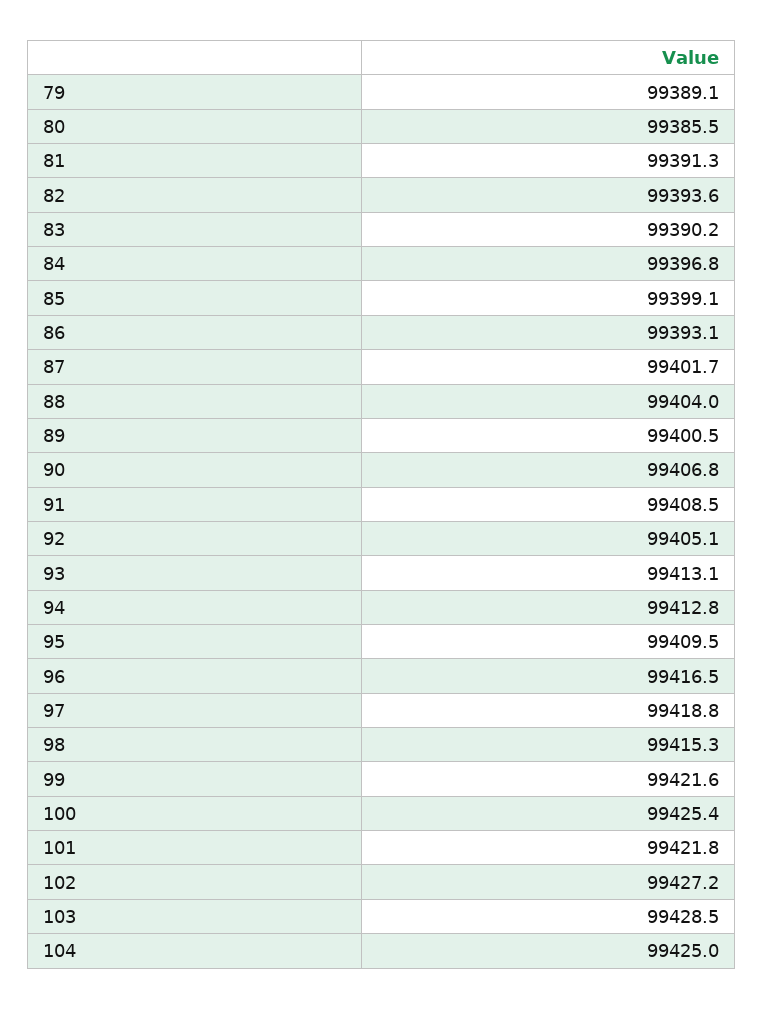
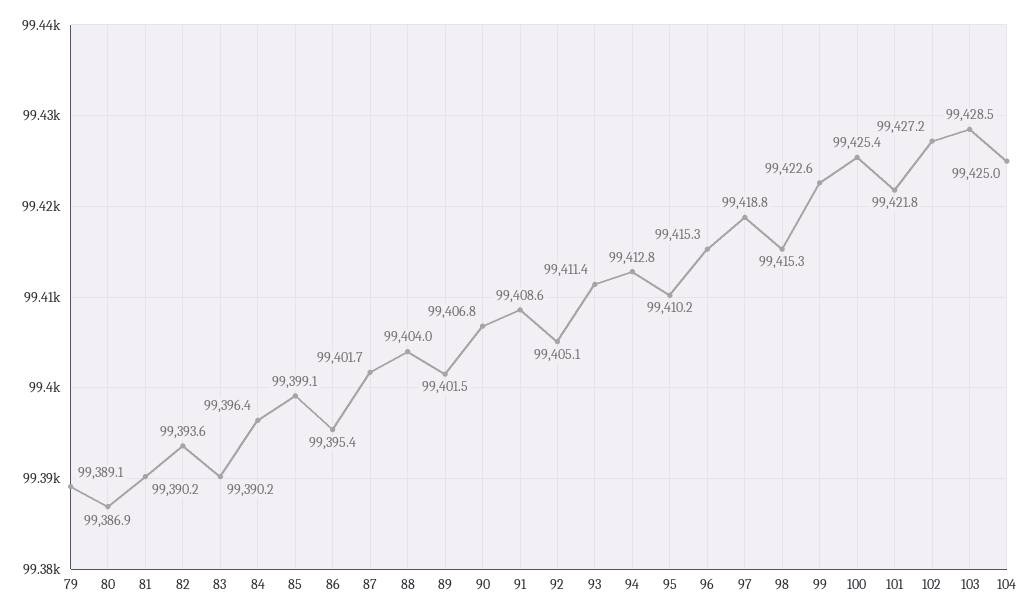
  {
    "79": 99389.1,
-   "80": 99385.5,
+   "80": 99386.9,
-   "81": 99391.3,
+   "81": 99390.2,
    "82": 99393.6,
    "83": 99390.2,
-   "84": 99396.8,
+   "84": 99396.4,
    "85": 99399.1,
-   "86": 99393.1,
+   "86": 99395.4,
    "87": 99401.7,
    "88": 99404,
-   "89": 99400.5,
+   "89": 99401.5,
    "90": 99406.8,
-   "91": 99408.5,
+   "91": 99408.6,
    "92": 99405.1,
-   "93": 99413.1,
+   "93": 99411.4,
    "94": 99412.8,
-   "95": 99409.5,
+   "95": 99410.2,
-   "96": 99416.5,
+   "96": 99415.3,
    "97": 99418.8,
    "98": 99415.3,
-   "99": 99421.6,
+   "99": 99422.6,
    "100": 99425.4,
    "101": 99421.8,
    "102": 99427.2,
    "103": 99428.5,
    "104": 99425
  }

